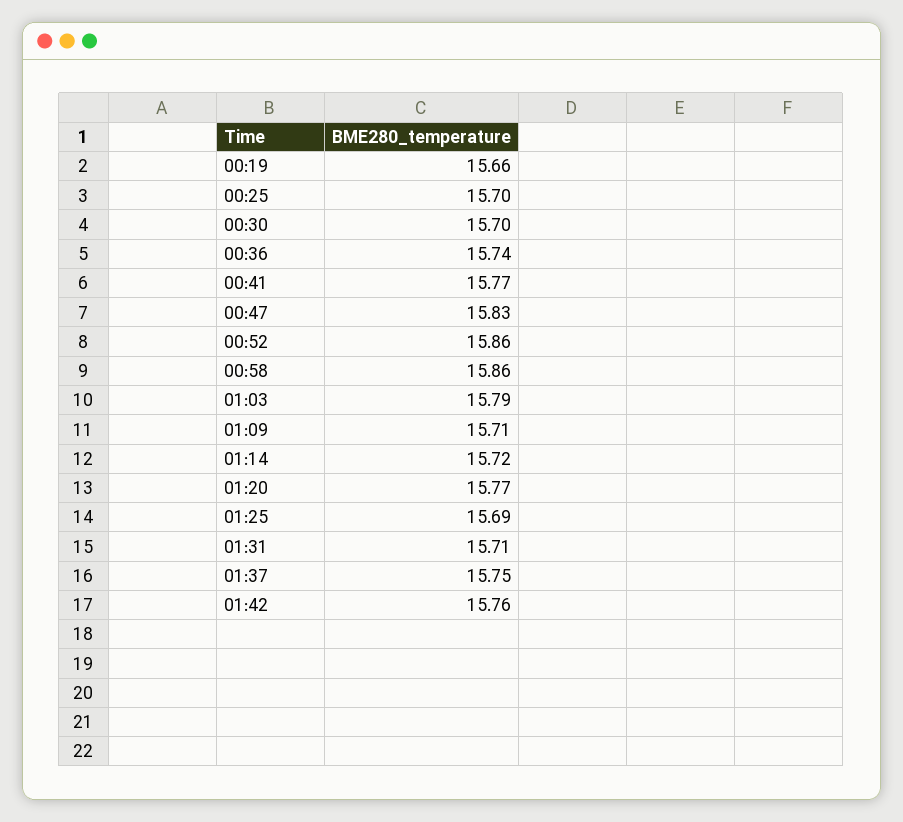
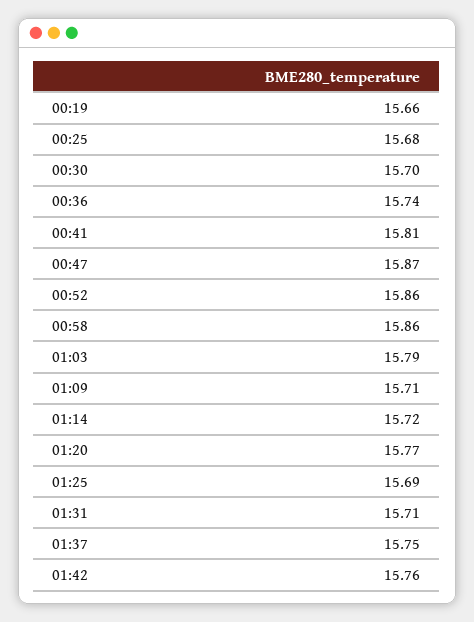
  {
    "00:19": 15.66,
-   "00:25": 15.7,
+   "00:25": 15.68,
    "00:30": 15.7,
    "00:36": 15.74,
-   "00:41": 15.77,
+   "00:41": 15.81,
-   "00:47": 15.83,
+   "00:47": 15.87,
    "00:52": 15.86,
    "00:58": 15.86,
    "01:03": 15.79,
    "01:09": 15.71,
    "01:14": 15.72,
    "01:20": 15.77,
    "01:25": 15.69,
    "01:31": 15.71,
    "01:37": 15.75,
    "01:42": 15.76
  }

